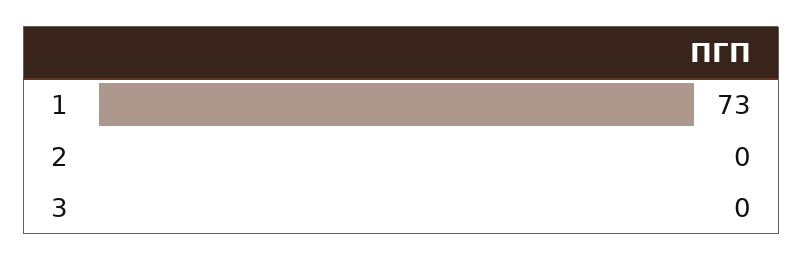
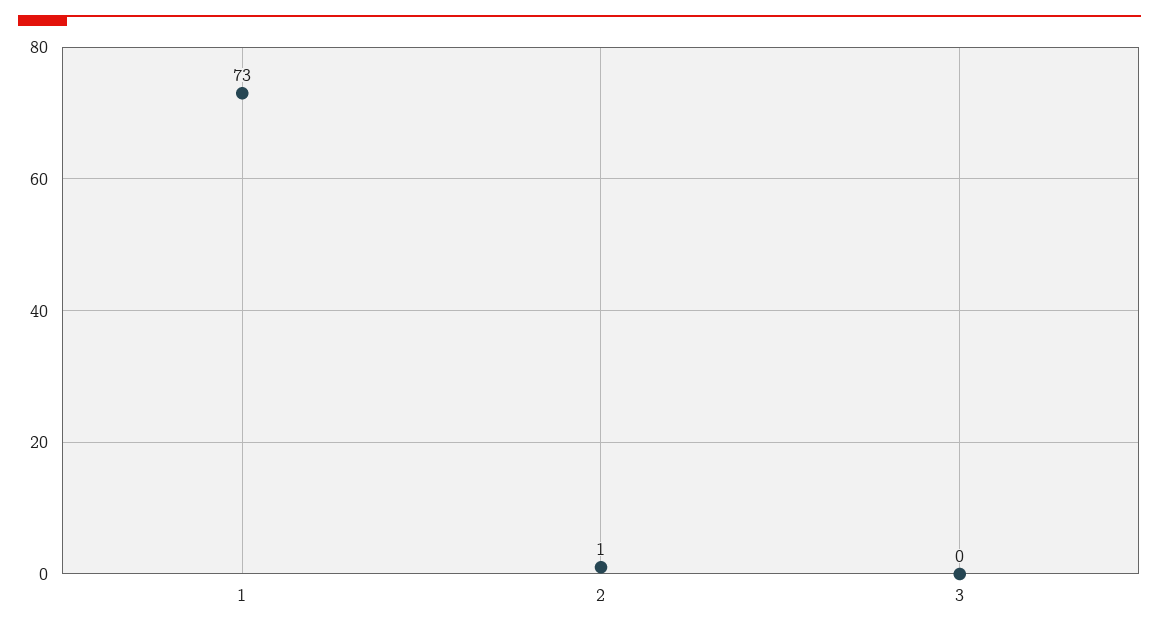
  {
    "1": 73,
-   "2": 0,
+   "2": 1,
    "3": 0
  }

